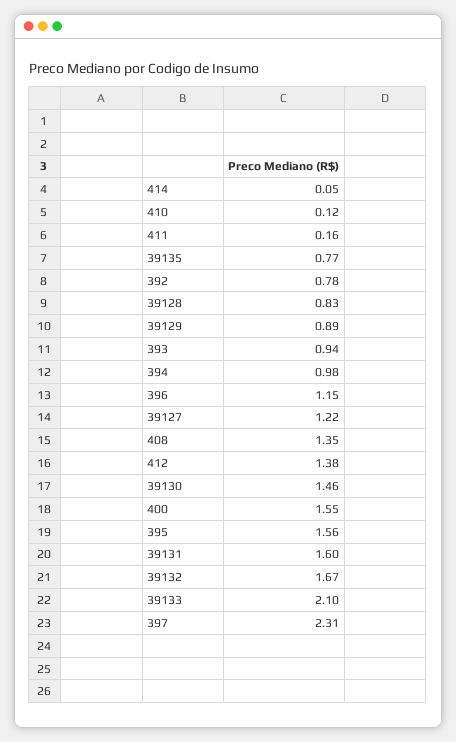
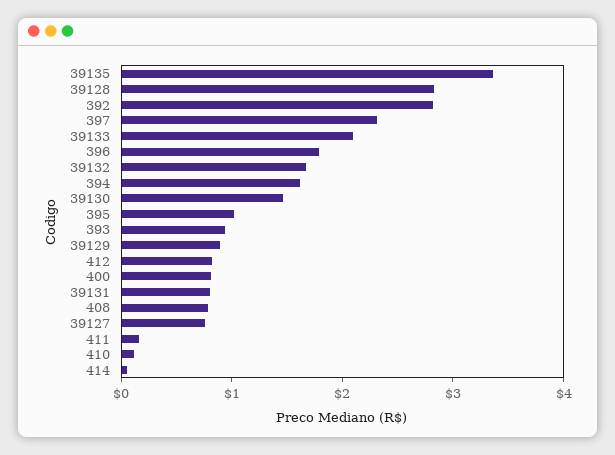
  {
    "414": 0.05,
    "410": 0.12,
    "411": 0.16,
-   "39135": 0.77,
+   "39135": 3.4,
-   "392": 0.78,
+   "392": 2.8,
-   "39128": 0.83,
+   "39128": 2.8,
    "39129": 0.89,
    "393": 0.94,
-   "394": 0.98,
+   "394": 1.6,
-   "396": 1.15,
+   "396": 1.8,
-   "39127": 1.22,
+   "39127": 0.8,
-   "408": 1.35,
+   "408": 0.8,
-   "412": 1.38,
+   "412": 0.8,
    "39130": 1.46,
-   "400": 1.55,
+   "400": 0.8,
-   "395": 1.56,
+   "395": 1,
-   "39131": 1.6,
+   "39131": 0.8,
    "39132": 1.67,
    "39133": 2.1,
    "397": 2.31
  }

